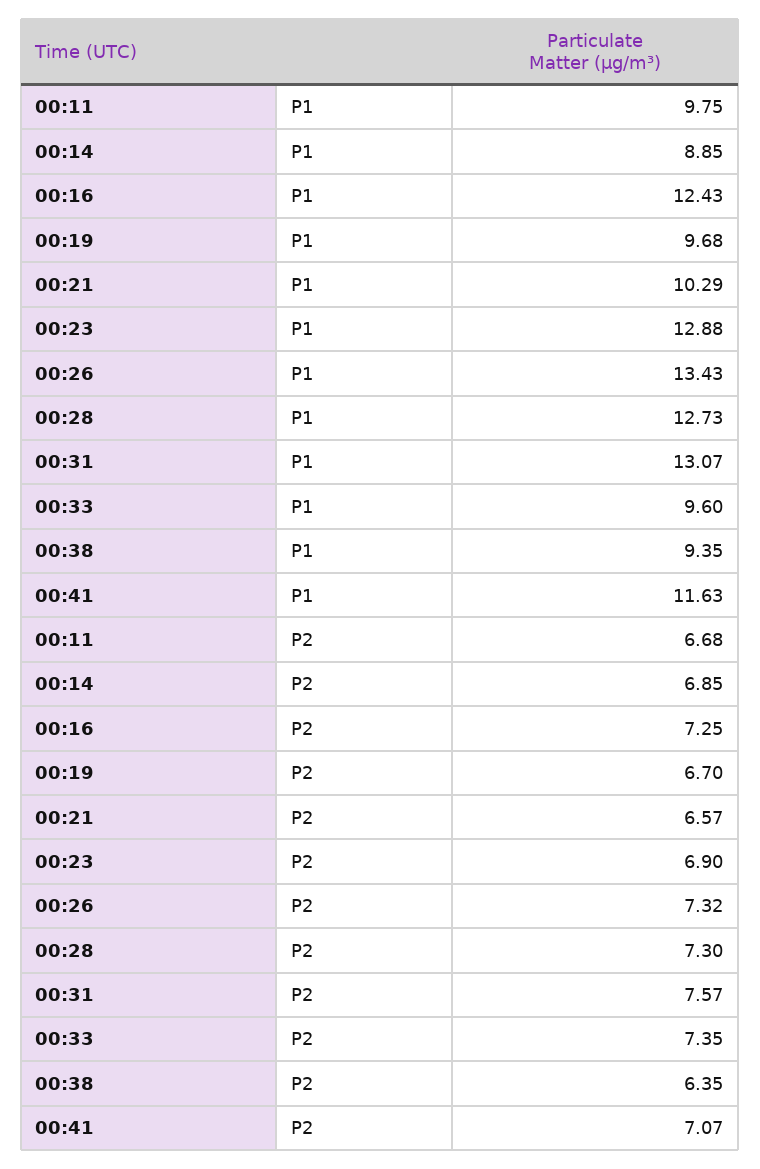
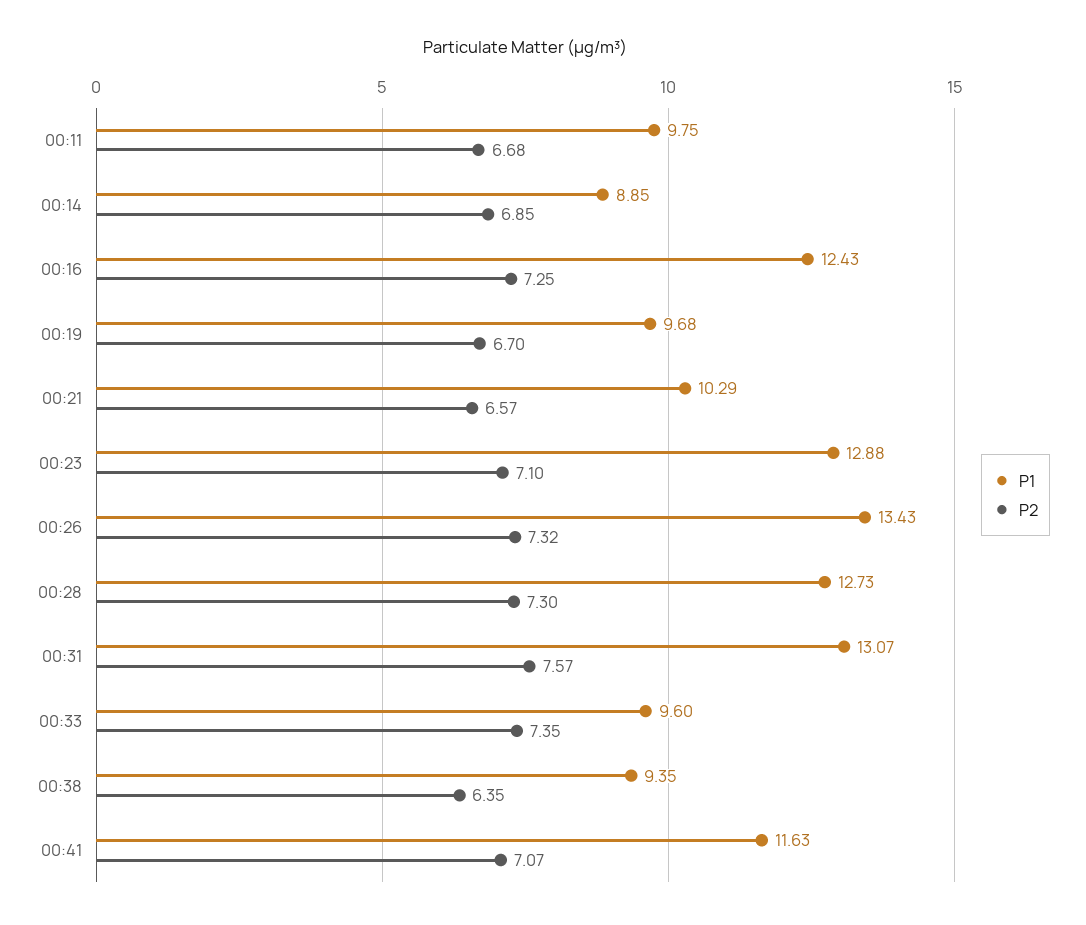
  {
    "P1": {
      "00:11": 9.75,
      "00:14": 8.85,
      "00:16": 12.43,
      "00:19": 9.68,
      "00:21": 10.29,
      "00:23": 12.88,
      "00:26": 13.43,
      "00:28": 12.73,
      "00:31": 13.07,
      "00:33": 9.6,
      "00:38": 9.35,
      "00:41": 11.63
    },
    "P2": {
      "00:11": 6.68,
      "00:14": 6.85,
      "00:16": 7.25,
      "00:19": 6.7,
      "00:21": 6.57,
-     "00:23": 6.9,
+     "00:23": 7.1,
      "00:26": 7.32,
      "00:28": 7.3,
      "00:31": 7.57,
      "00:33": 7.35,
      "00:38": 6.35,
      "00:41": 7.07
    }
  }

